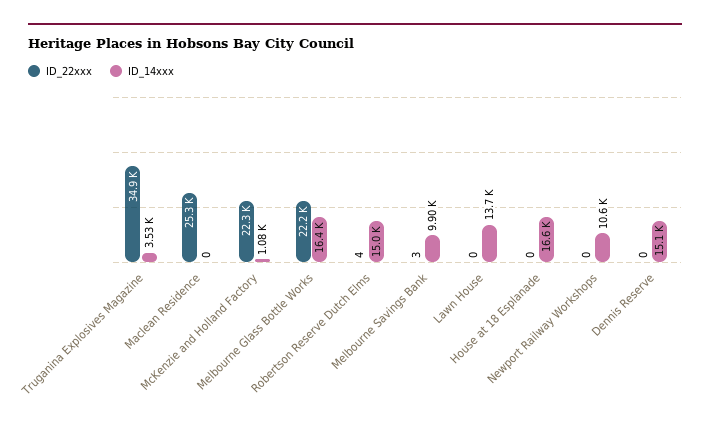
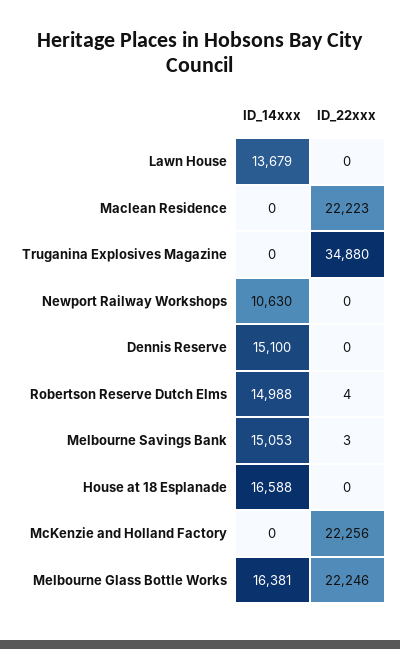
  {
    "ID_22xxx": {
      "Truganina Explosives Magazine": 34880,
-     "Maclean Residence": 25300,
+     "Maclean Residence": 22223,
      "McKenzie and Holland Factory": 22256,
      "Melbourne Glass Bottle Works": 22246,
      "Robertson Reserve Dutch Elms": 4,
      "Melbourne Savings Bank": 3,
      "Lawn House": 0,
      "House at 18 Esplanade": 0,
      "Newport Railway Workshops": 0,
      "Dennis Reserve": 0
    },
    "ID_14xxx": {
-     "Truganina Explosives Magazine": 3530,
+     "Truganina Explosives Magazine": 0,
      "Maclean Residence": 0,
-     "McKenzie and Holland Factory": 1080,
+     "McKenzie and Holland Factory": 0,
      "Melbourne Glass Bottle Works": 16381,
      "Robertson Reserve Dutch Elms": 14988,
-     "Melbourne Savings Bank": 9900,
+     "Melbourne Savings Bank": 15053,
      "Lawn House": 13679,
      "House at 18 Esplanade": 16588,
      "Newport Railway Workshops": 10630,
      "Dennis Reserve": 15100
    }
  }

